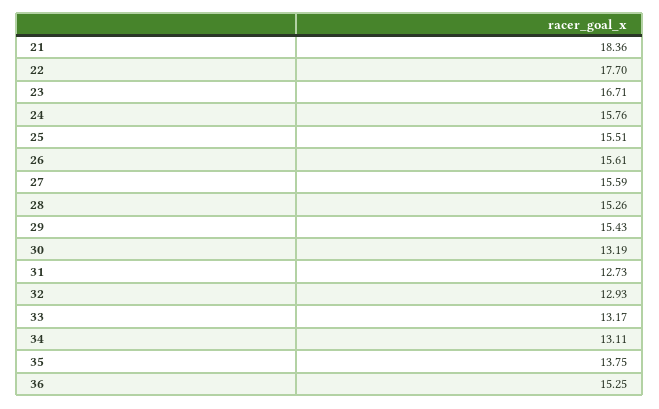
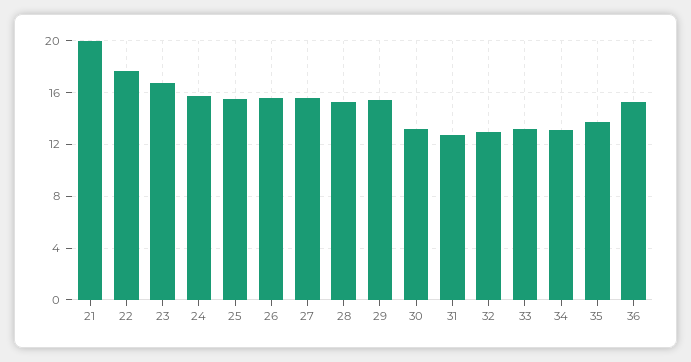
  {
-   "21": 18.36,
+   "21": 20,
    "22": 17.7,
    "23": 16.71,
    "24": 15.76,
    "25": 15.51,
    "26": 15.61,
    "27": 15.59,
    "28": 15.26,
    "29": 15.43,
    "30": 13.19,
    "31": 12.73,
    "32": 12.93,
    "33": 13.17,
    "34": 13.11,
    "35": 13.75,
    "36": 15.25
  }

